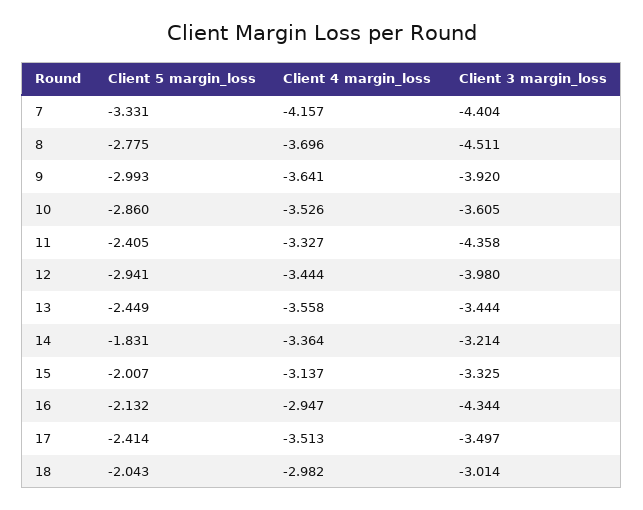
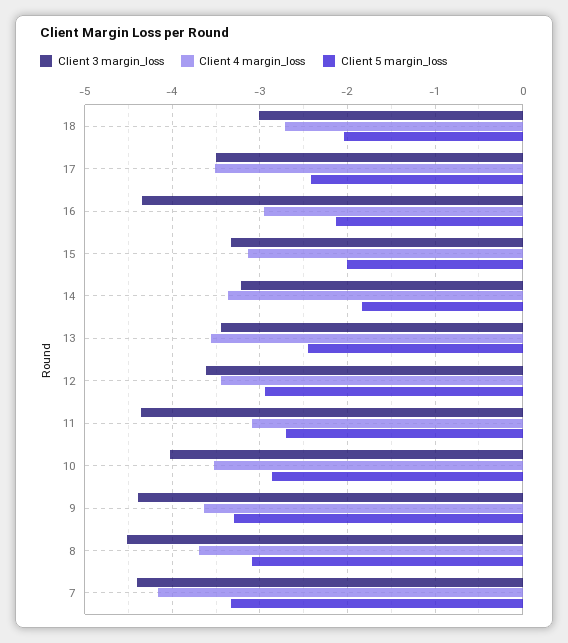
  {
    "Client 5 margin_loss": {
      "7": -3.331,
-     "8": -2.775,
+     "8": -3.1,
-     "9": -2.993,
+     "9": -3.3,
      "10": -2.86,
-     "11": -2.405,
+     "11": -2.7,
      "12": -2.941,
      "13": -2.449,
      "14": -1.831,
      "15": -2.007,
      "16": -2.132,
      "17": -2.414,
      "18": -2.043
    },
    "Client 4 margin_loss": {
      "7": -4.157,
      "8": -3.696,
      "9": -3.641,
      "10": -3.526,
-     "11": -3.327,
+     "11": -3.1,
      "12": -3.444,
      "13": -3.558,
      "14": -3.364,
      "15": -3.137,
      "16": -2.947,
      "17": -3.513,
-     "18": -2.982
+     "18": -2.7
    },
    "Client 3 margin_loss": {
      "7": -4.404,
      "8": -4.511,
-     "9": -3.92,
+     "9": -4.4,
-     "10": -3.605,
+     "10": -4,
      "11": -4.358,
-     "12": -3.98,
+     "12": -3.6,
      "13": -3.444,
      "14": -3.214,
      "15": -3.325,
      "16": -4.344,
      "17": -3.497,
      "18": -3.014
    }
  }

